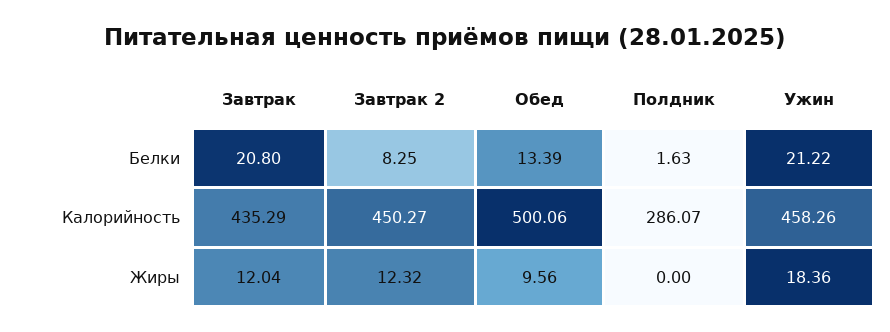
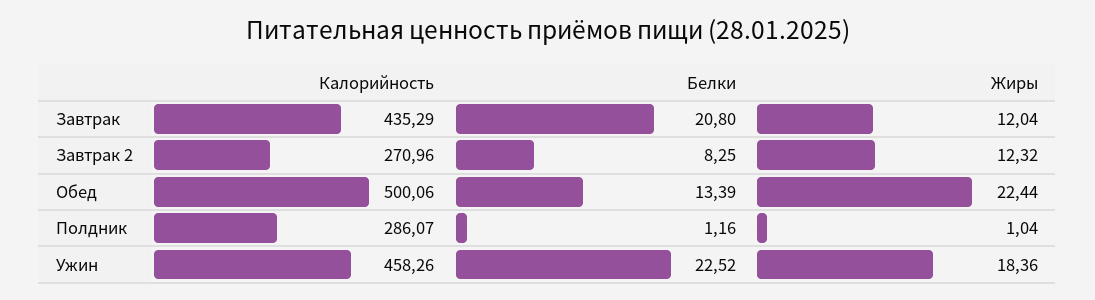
  {
    "Завтрак": {
      "Белки": 20.8,
      "Калорийность": 435.29,
      "Жиры": 12.04
    },
    "Завтрак 2": {
      "Белки": 8.25,
-     "Калорийность": 450.27,
+     "Калорийность": 270.96,
      "Жиры": 12.32
    },
    "Обед": {
      "Белки": 13.39,
      "Калорийность": 500.06,
-     "Жиры": 9.56
+     "Жиры": 22.44
    },
    "Полдник": {
-     "Белки": 1.63,
+     "Белки": 1.16,
      "Калорийность": 286.07,
-     "Жиры": 0
+     "Жиры": 1.04
    },
    "Ужин": {
-     "Белки": 21.22,
+     "Белки": 22.52,
      "Калорийность": 458.26,
      "Жиры": 18.36
    }
  }

